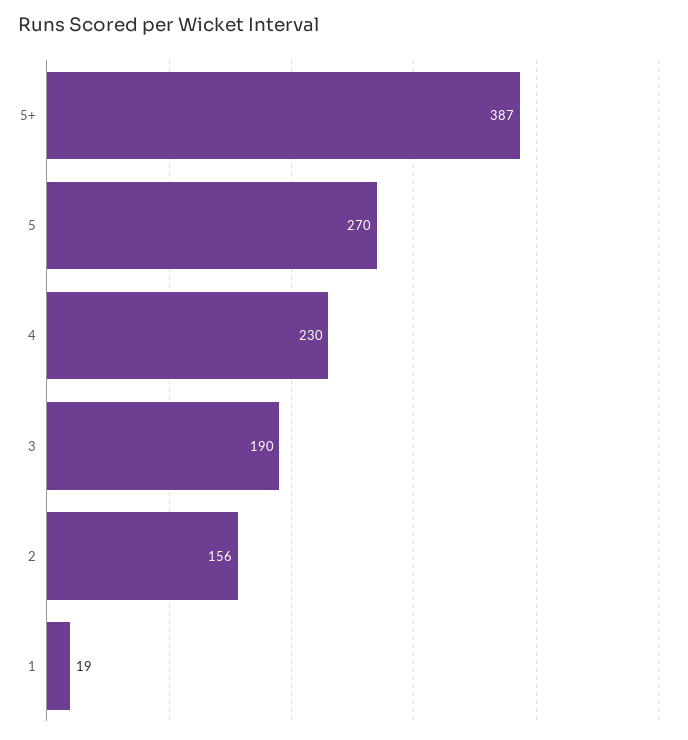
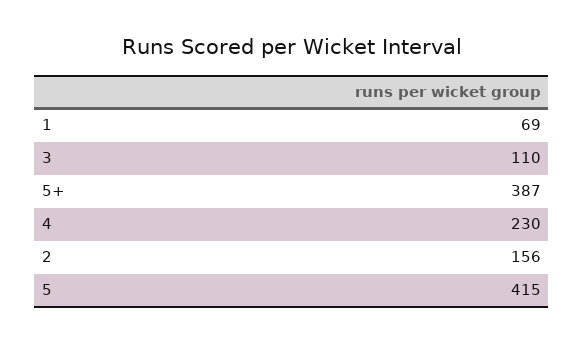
  {
    "5+": 387,
-   "5": 270,
+   "5": 415,
    "4": 230,
-   "3": 190,
+   "3": 110,
    "2": 156,
-   "1": 19
+   "1": 69
  }

